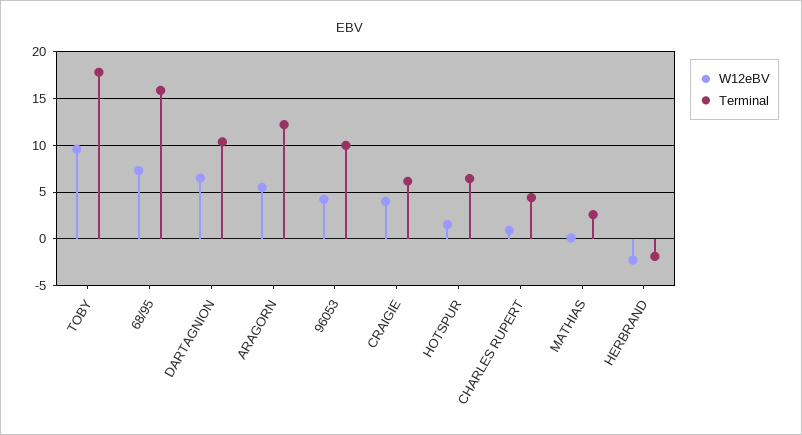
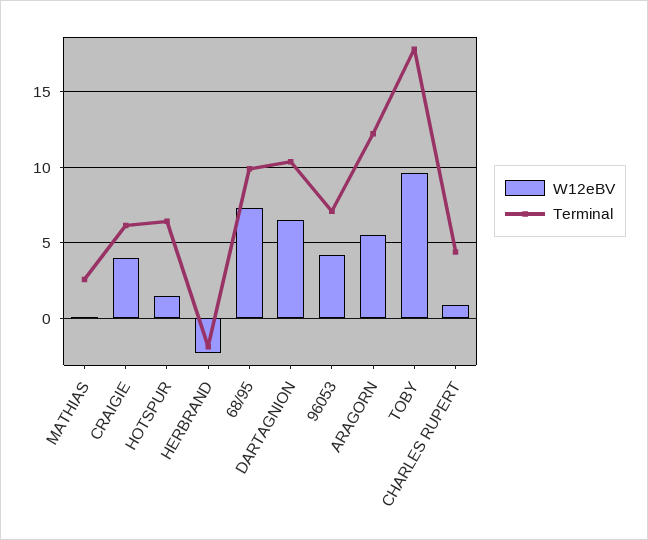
  {
    "W12eBV": {
      "TOBY": 9.5,
      "68/95": 7.5,
      "DARTAGNION": 6.5,
      "ARAGORN": 5.5,
      "96053": 4,
      "CRAIGIE": 4,
      "HOTSPUR": 1.5,
      "CHARLES RUPERT": 1,
      "MATHIAS": 0,
      "HERBRAND": -2.5
    },
    "Terminal": {
      "TOBY": 18,
-     "68/95": 16,
+     "68/95": 10,
      "DARTAGNION": 10.5,
      "ARAGORN": 12,
-     "96053": 10,
+     "96053": 7,
      "CRAIGIE": 6,
      "HOTSPUR": 6.5,
      "CHARLES RUPERT": 4.5,
      "MATHIAS": 2.5,
      "HERBRAND": -2
    }
  }

